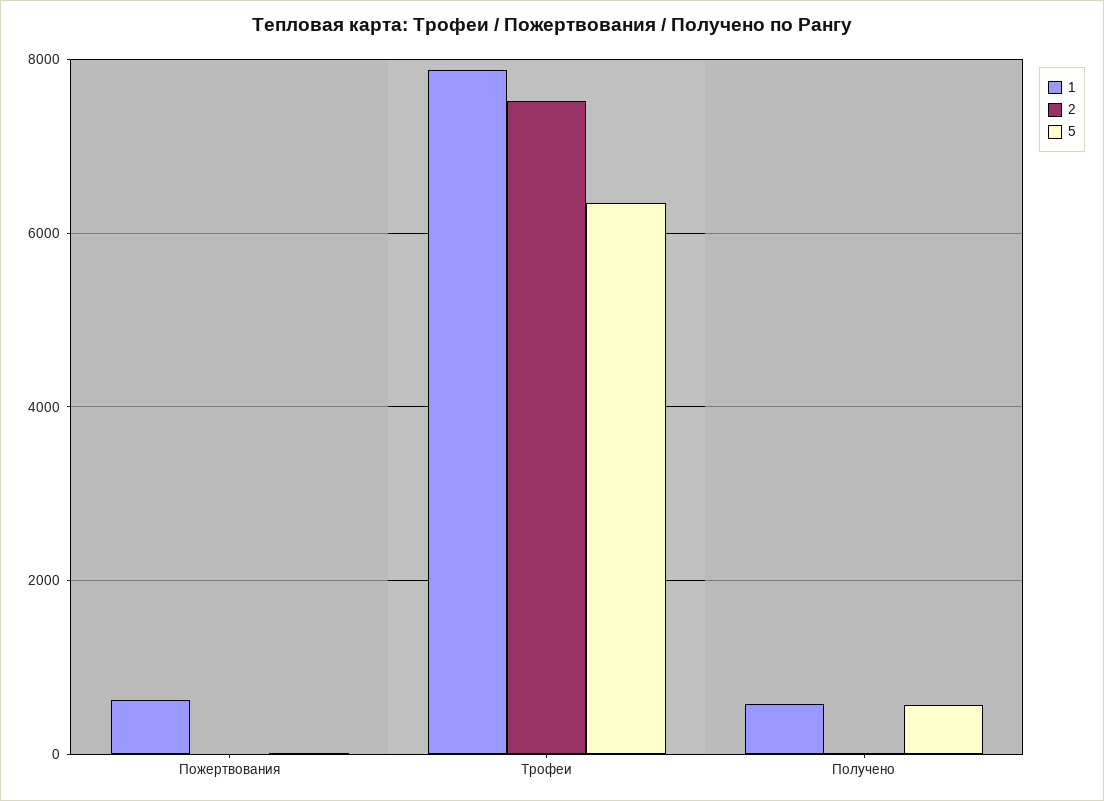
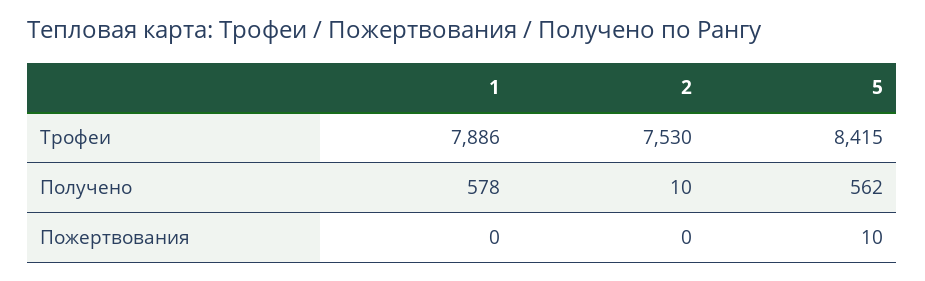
  {
    "1": {
-     "Пожертвования": 600,
+     "Пожертвования": 0,
      "Трофеи": 7886,
      "Получено": 578
    },
    "2": {
      "Пожертвования": 0,
      "Трофеи": 7530,
      "Получено": 10
    },
    "5": {
      "Пожертвования": 10,
-     "Трофеи": 6400,
+     "Трофеи": 8415,
      "Получено": 562
    }
  }

